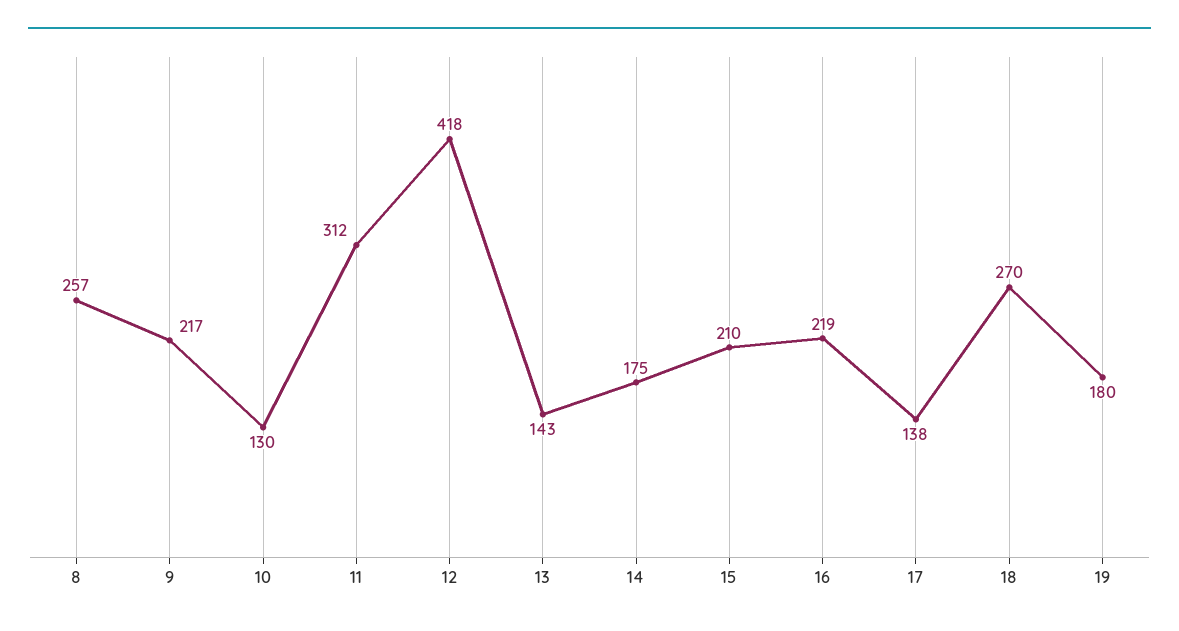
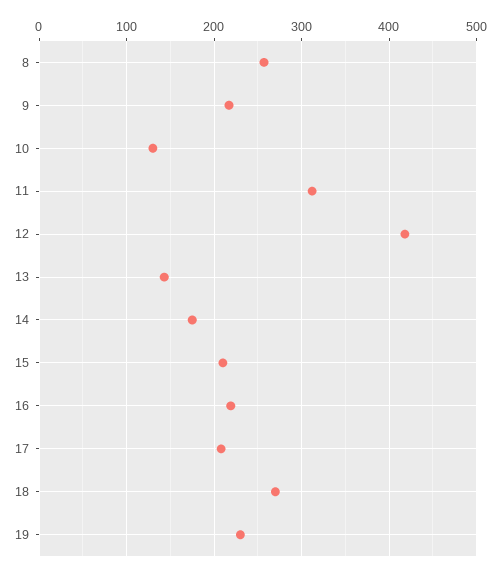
  {
    "8": 257,
    "9": 217,
    "10": 130,
    "11": 312,
    "12": 418,
    "13": 143,
    "14": 175,
    "15": 210,
    "16": 219,
-   "17": 138,
+   "17": 210,
    "18": 270,
-   "19": 180
+   "19": 230
  }

